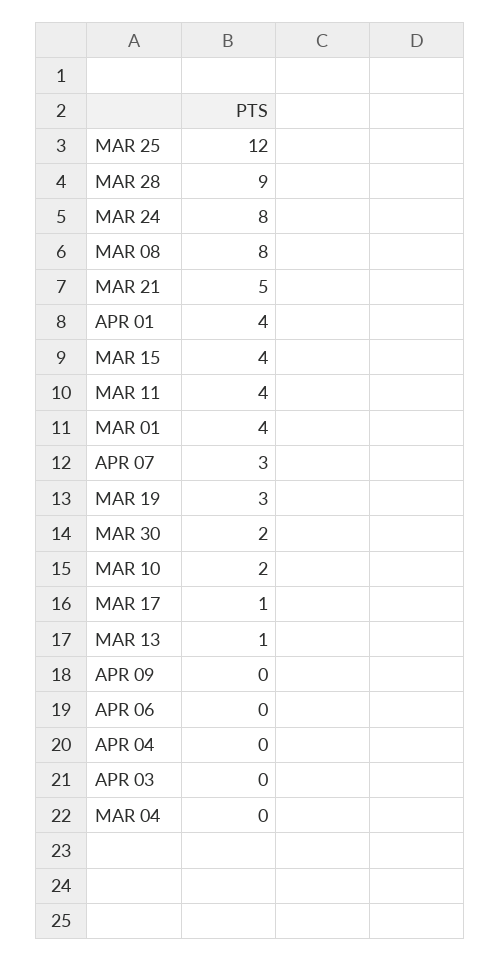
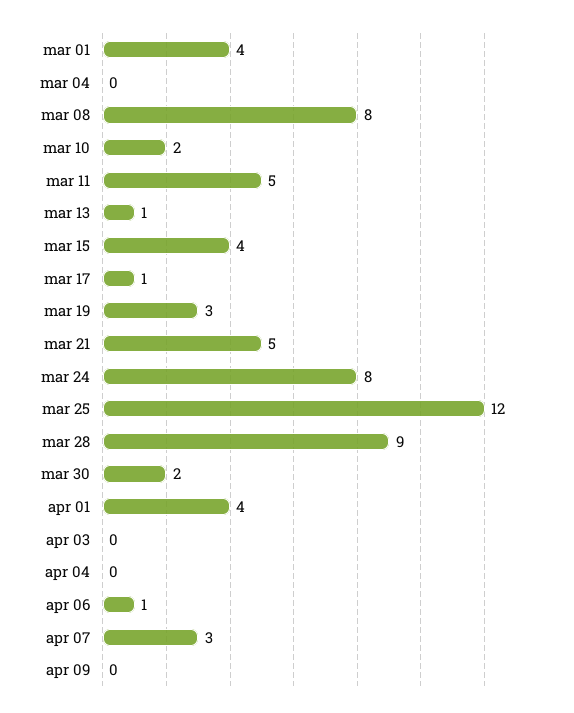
  {
    "MAR 25": 12,
    "MAR 28": 9,
    "MAR 24": 8,
    "MAR 08": 8,
    "MAR 21": 5,
    "APR 01": 4,
    "MAR 15": 4,
-   "MAR 11": 4,
+   "MAR 11": 5,
    "MAR 01": 4,
    "APR 07": 3,
    "MAR 19": 3,
    "MAR 30": 2,
    "MAR 10": 2,
    "MAR 17": 1,
    "MAR 13": 1,
    "APR 09": 0,
-   "APR 06": 0,
+   "APR 06": 1,
    "APR 04": 0,
    "APR 03": 0,
    "MAR 04": 0
  }

